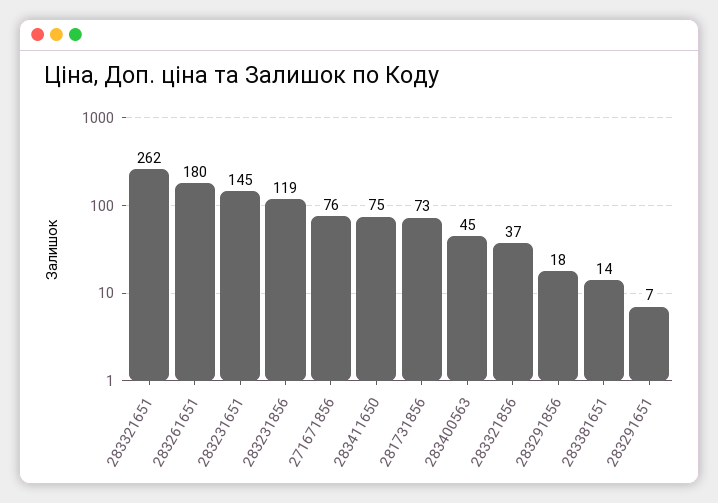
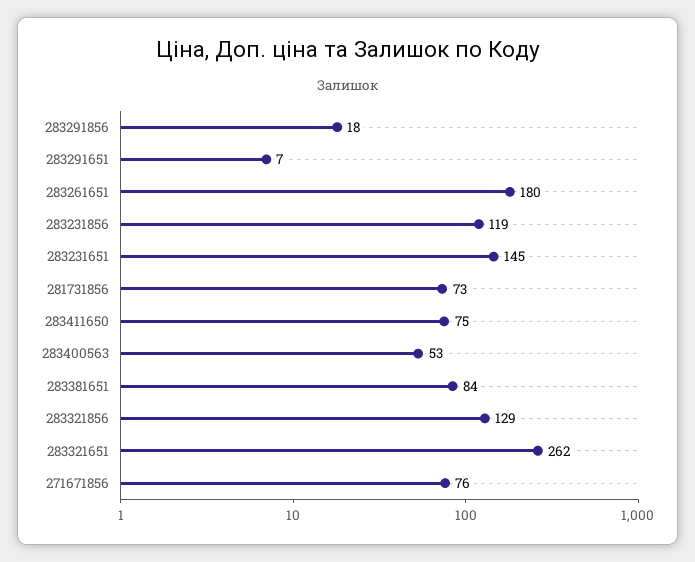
  {
    "283321651": 262,
    "283261651": 180,
    "283231651": 145,
    "283231856": 119,
    "271671856": 76,
    "283411650": 75,
    "281731856": 73,
-   "283400563": 45,
+   "283400563": 53,
-   "283321856": 37,
+   "283321856": 129,
    "283291856": 18,
-   "283381651": 14,
+   "283381651": 84,
    "283291651": 7
  }

